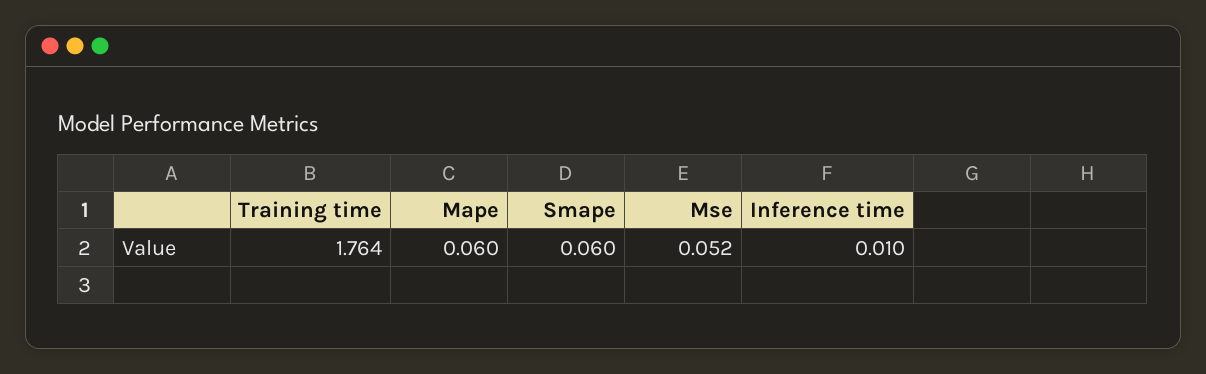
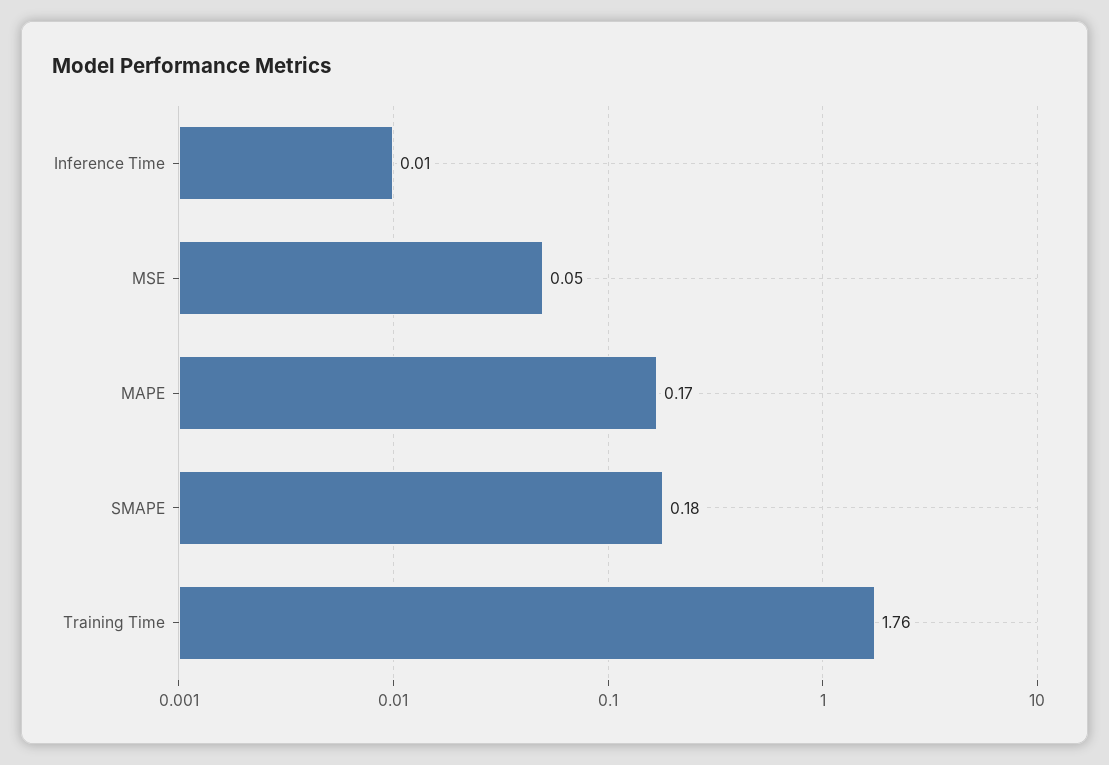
  {
    "Training time": 1.764,
-   "Mape": 0.06,
+   "Mape": 0.17,
-   "Smape": 0.06,
+   "Smape": 0.18,
    "Mse": 0.052,
    "Inference time": 0.01
  }

